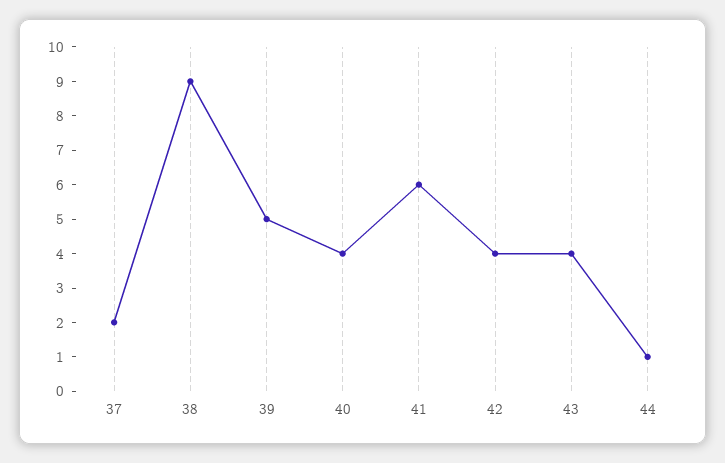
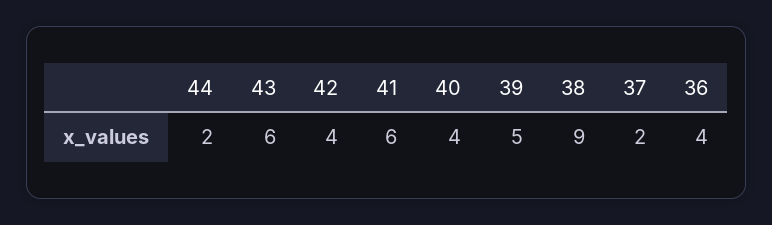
  {
    "37": 2,
    "38": 9,
    "39": 5,
    "40": 4,
    "41": 6,
    "42": 4,
-   "43": 4,
+   "43": 6,
-   "44": 1
+   "44": 2,
+   "36": 4
  }

